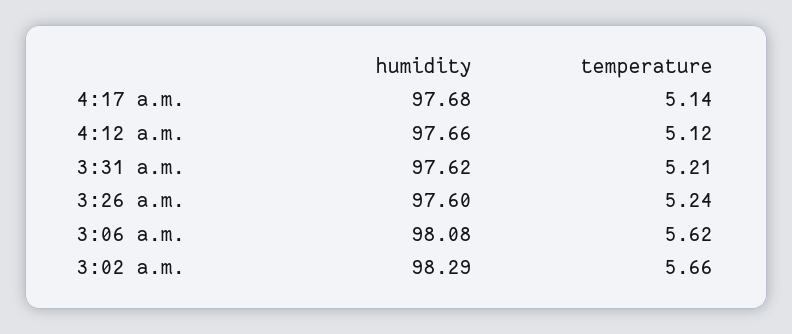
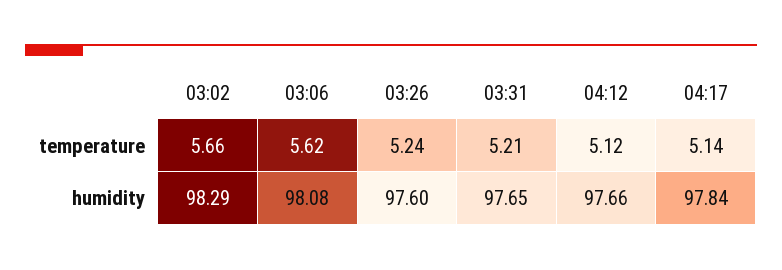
  {
    "humidity": {
-     "4:17 a.m.": 97.68,
+     "4:17 a.m.": 97.84,
      "4:12 a.m.": 97.66,
-     "3:31 a.m.": 97.62,
+     "3:31 a.m.": 97.65,
      "3:26 a.m.": 97.6,
      "3:06 a.m.": 98.08,
      "3:02 a.m.": 98.29
    },
    "temperature": {
      "4:17 a.m.": 5.14,
      "4:12 a.m.": 5.12,
      "3:31 a.m.": 5.21,
      "3:26 a.m.": 5.24,
      "3:06 a.m.": 5.62,
      "3:02 a.m.": 5.66
    }
  }

